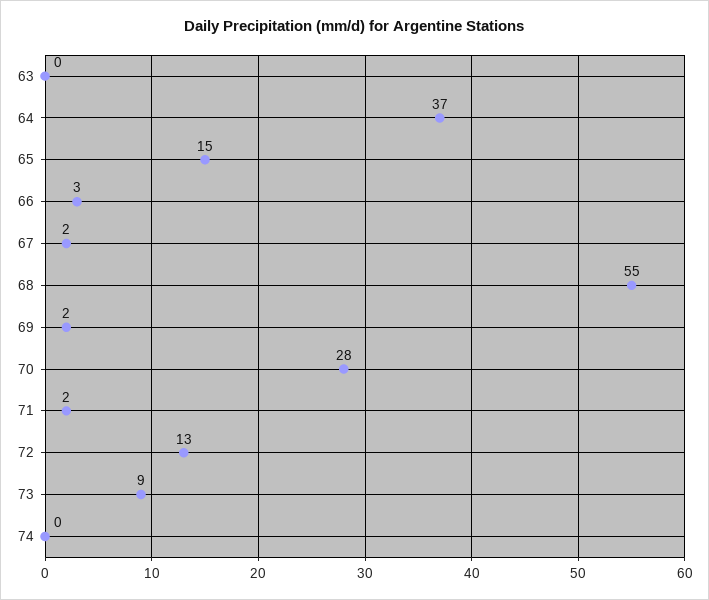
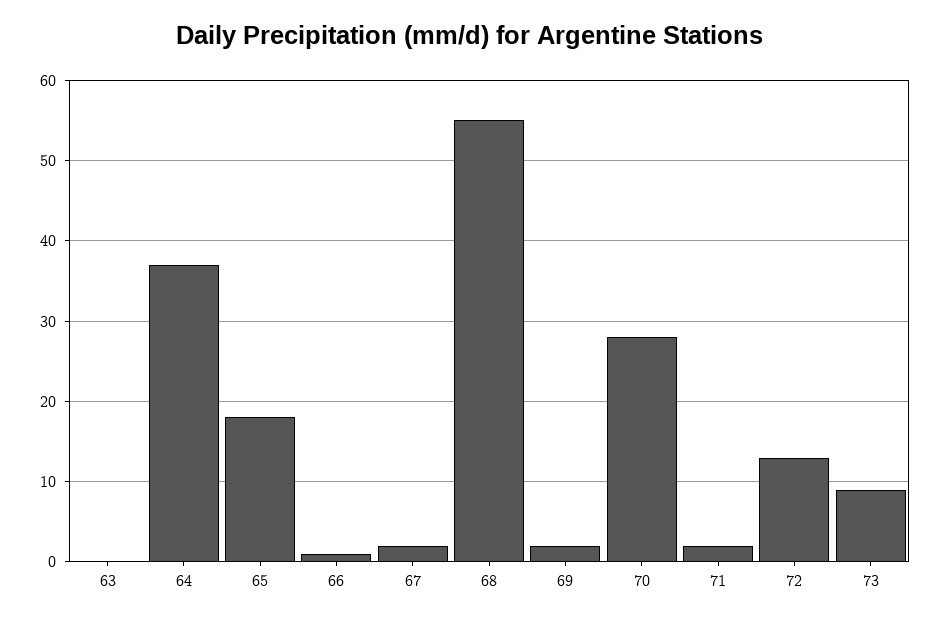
  {
    "63": 0,
    "64": 37,
-   "65": 15,
+   "65": 18,
-   "66": 3,
+   "66": 1,
    "67": 2,
    "68": 55,
    "69": 2,
    "70": 28,
    "71": 2,
    "72": 13,
-   "73": 9,
+   "73": 9
-   "74": 0
  }

